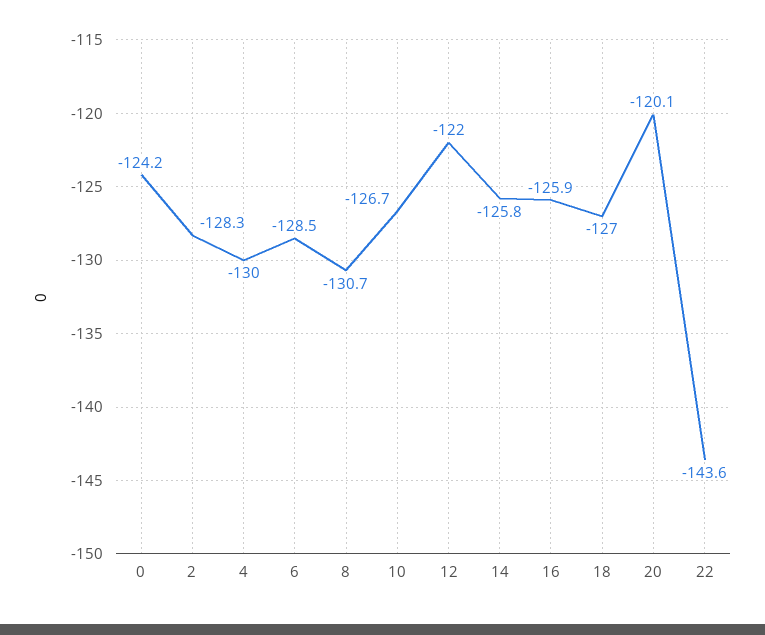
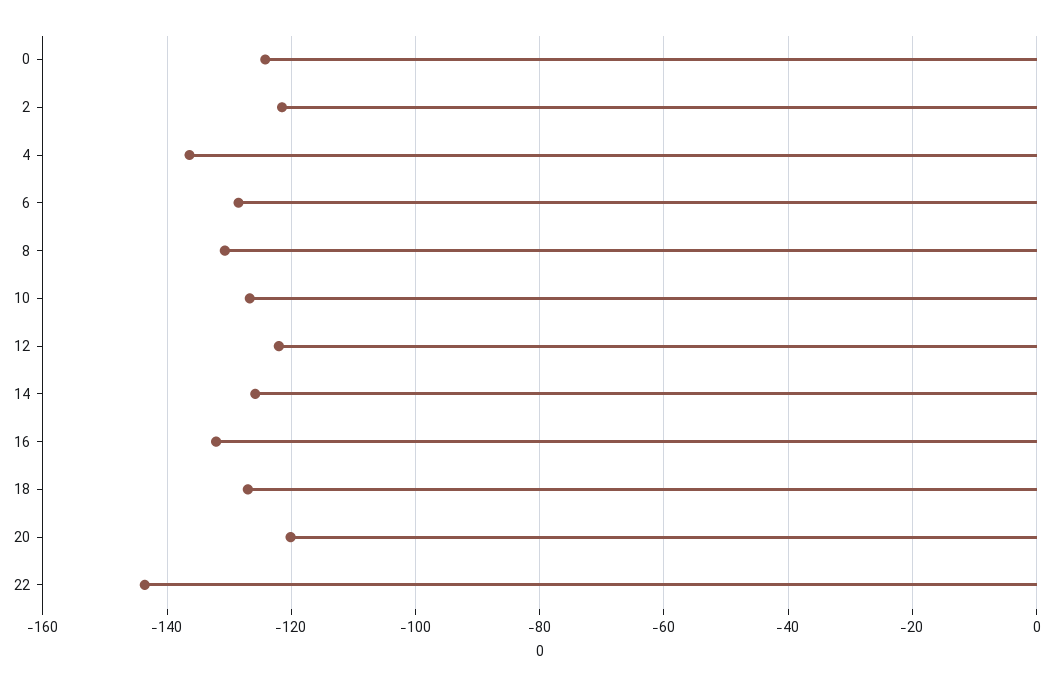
  {
    "0": -124.2,
-   "2": -128.3,
+   "2": -122,
-   "4": -130,
+   "4": -136,
    "6": -128.5,
    "8": -130.7,
    "10": -126.7,
    "12": -122,
    "14": -125.8,
-   "16": -125.9,
+   "16": -132,
    "18": -127,
    "20": -120.1,
    "22": -143.6
  }

